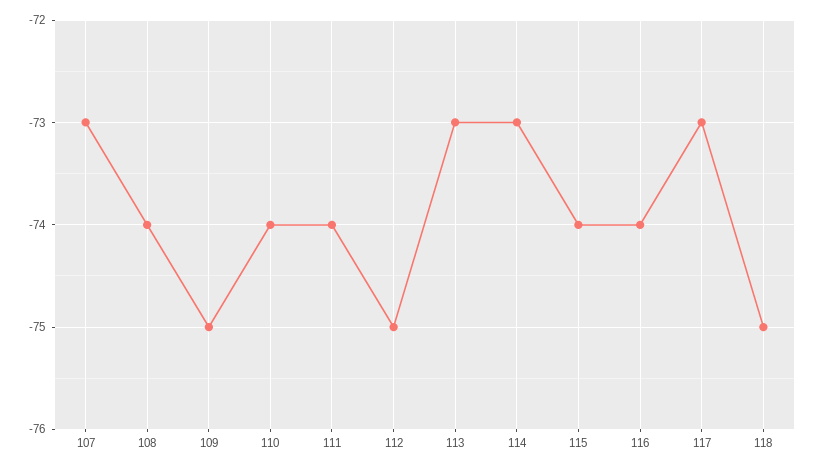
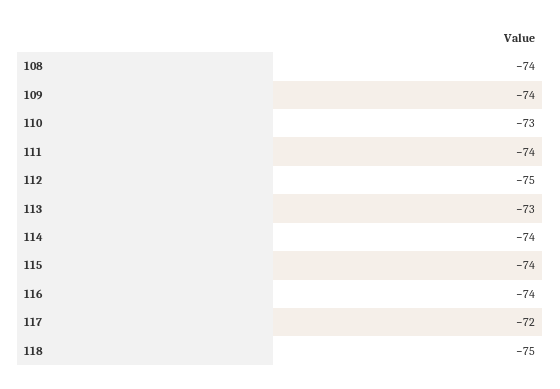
  {
-   "107": -73,
    "108": -74,
-   "109": -75,
+   "109": -74,
-   "110": -74,
+   "110": -73,
    "111": -74,
    "112": -75,
    "113": -73,
-   "114": -73,
+   "114": -74,
    "115": -74,
    "116": -74,
-   "117": -73,
+   "117": -72,
    "118": -75
  }

